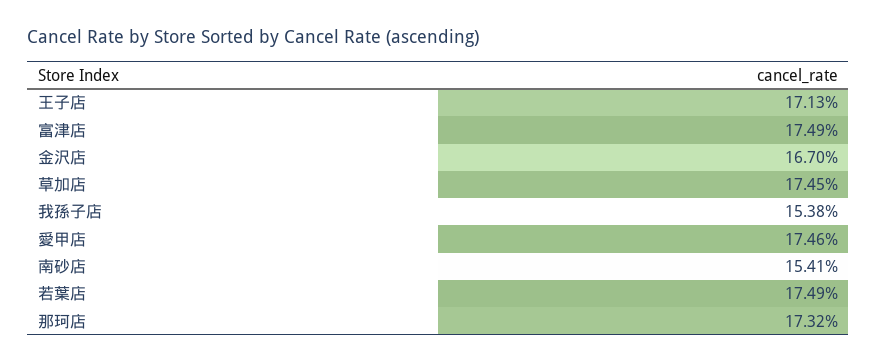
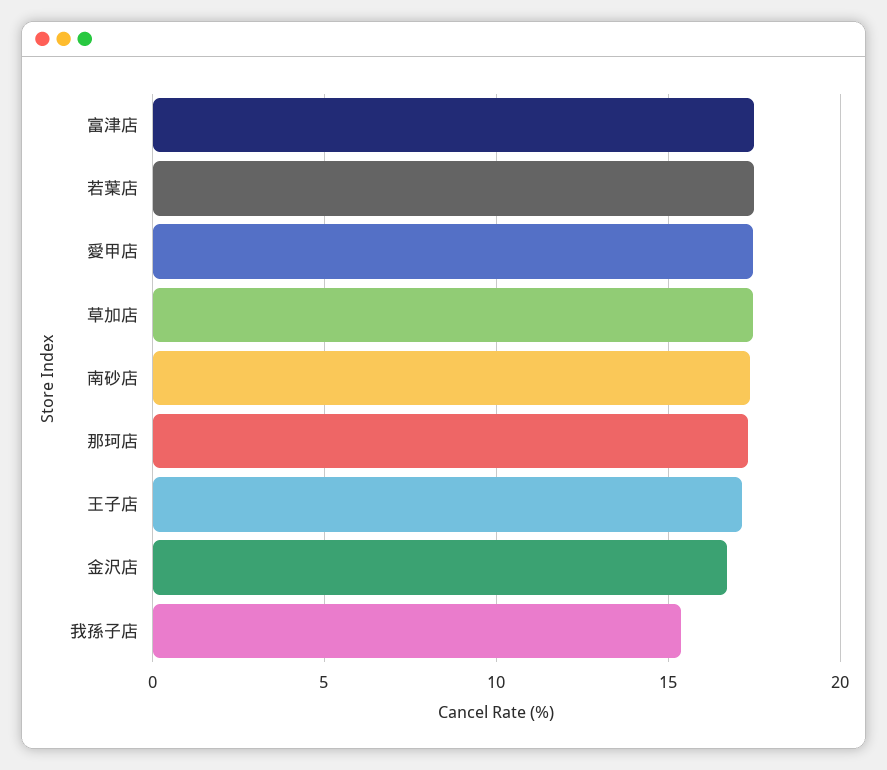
  {
    "王子店": 17.13,
    "富津店": 17.49,
    "金沢店": 16.7,
    "草加店": 17.45,
    "我孫子店": 15.38,
    "愛甲店": 17.46,
-   "南砂店": 15.41,
+   "南砂店": 17.5,
    "若葉店": 17.49,
    "那珂店": 17.32
  }

